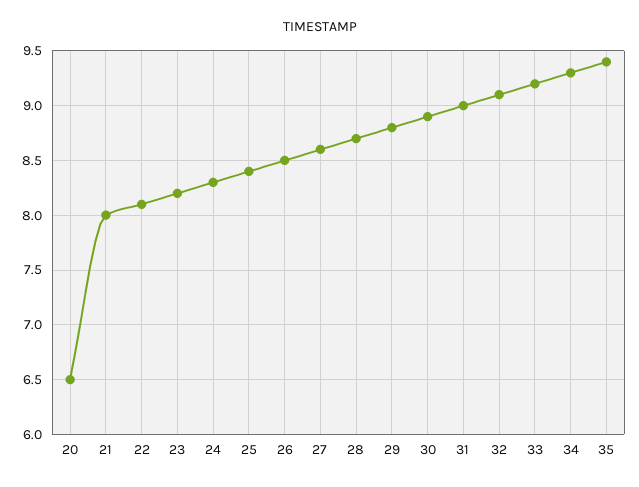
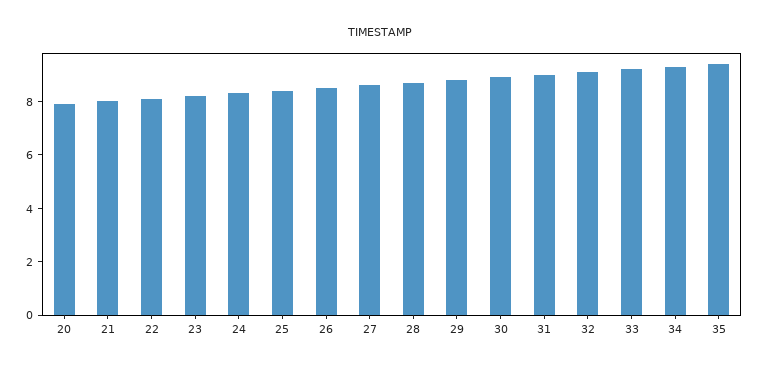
  {
-   "20": 6.5,
+   "20": 8,
    "21": 8,
    "22": 8.1,
    "23": 8.2,
    "24": 8.3,
    "25": 8.4,
    "26": 8.5,
    "27": 8.6,
    "28": 8.7,
    "29": 8.8,
    "30": 8.9,
    "31": 9,
    "32": 9.1,
    "33": 9.2,
    "34": 9.3,
    "35": 9.4
  }

